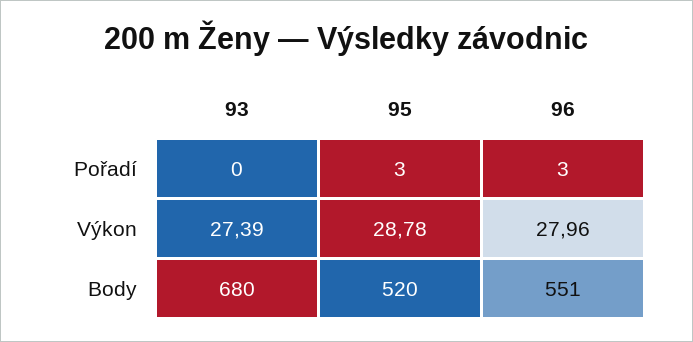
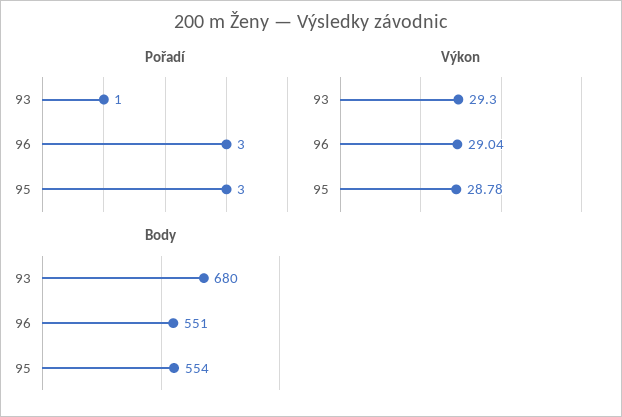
  {
    "Pořadí": {
-     "93": 0,
+     "93": 1,
      "95": 3,
      "96": 3
    },
    "Výkon": {
-     "93": 27.39,
+     "93": 29.3,
      "95": 28.78,
-     "96": 27.96
+     "96": 29.04
    },
    "Body": {
      "93": 680,
-     "95": 520,
+     "95": 554,
      "96": 551
    }
  }

